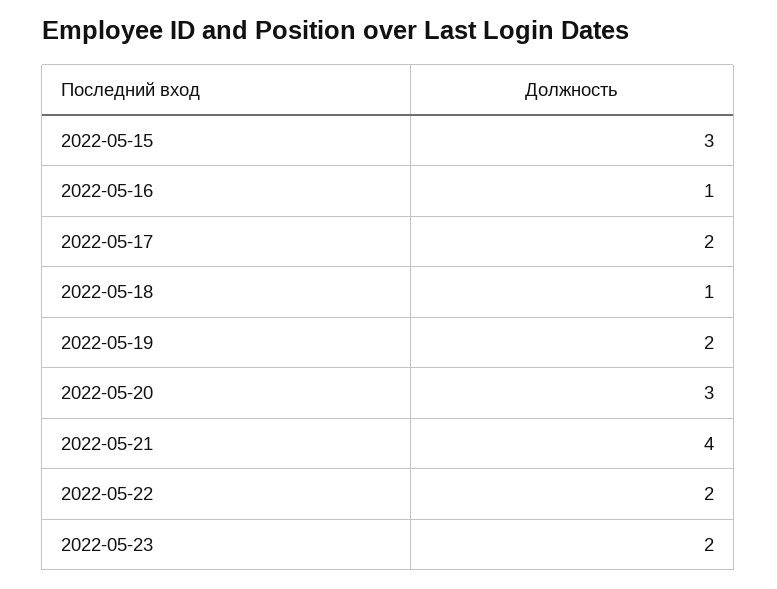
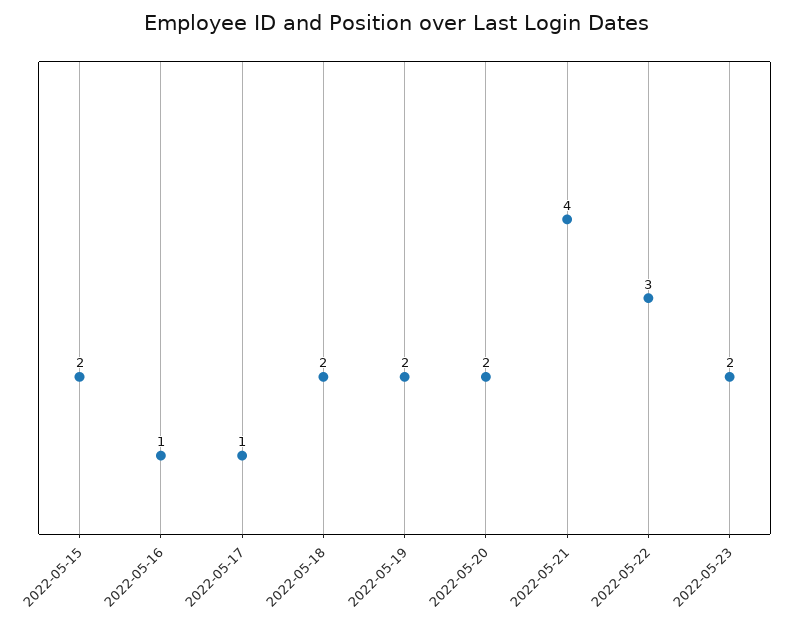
  {
-   "2022-05-15": 3,
+   "2022-05-15": 2,
    "2022-05-16": 1,
-   "2022-05-17": 2,
+   "2022-05-17": 1,
-   "2022-05-18": 1,
+   "2022-05-18": 2,
    "2022-05-19": 2,
-   "2022-05-20": 3,
+   "2022-05-20": 2,
    "2022-05-21": 4,
-   "2022-05-22": 2,
+   "2022-05-22": 3,
    "2022-05-23": 2
  }

